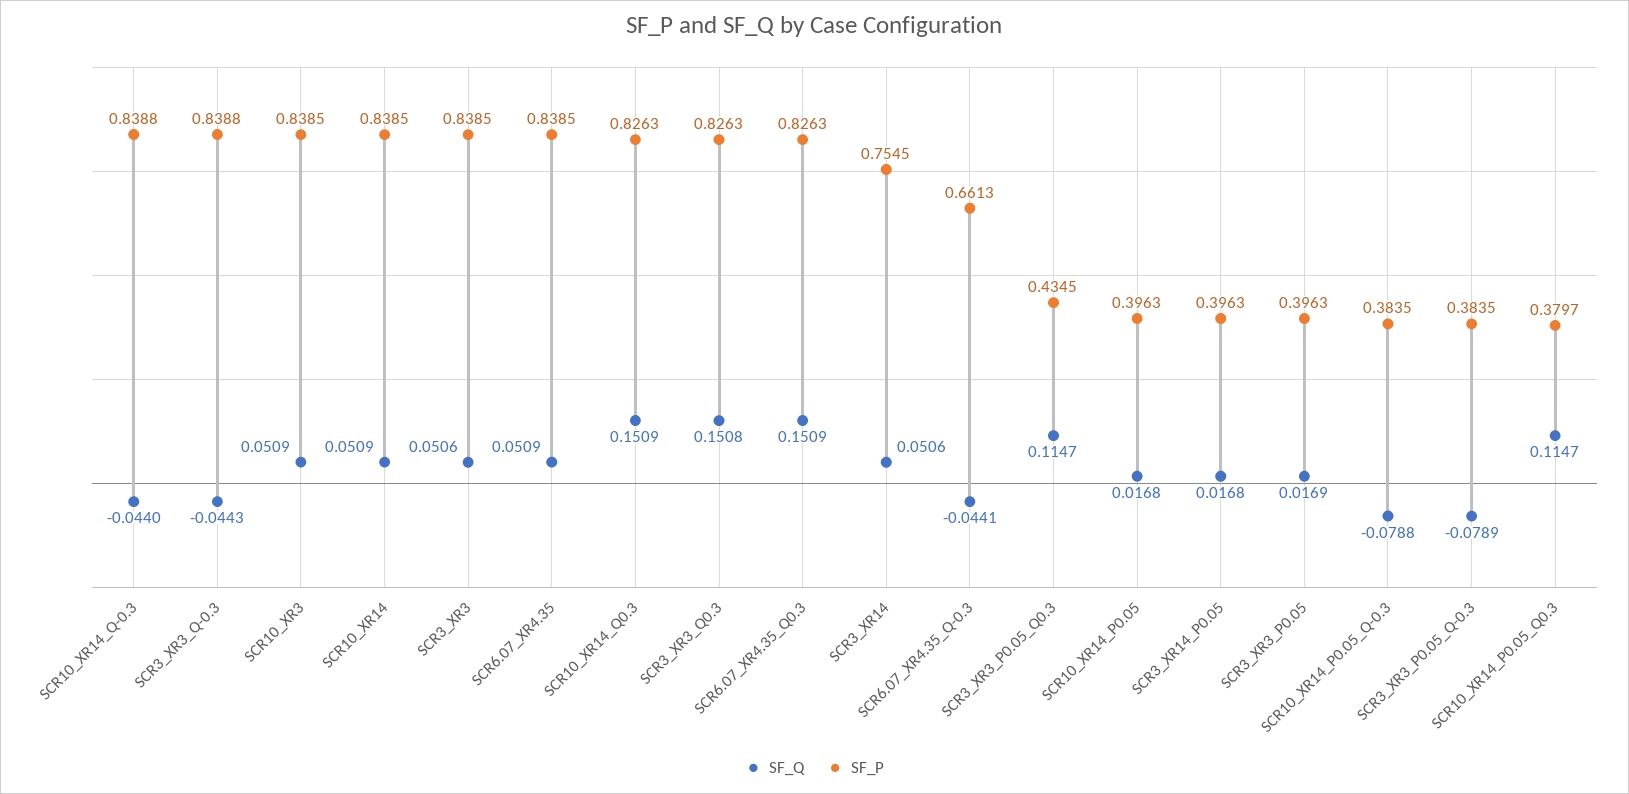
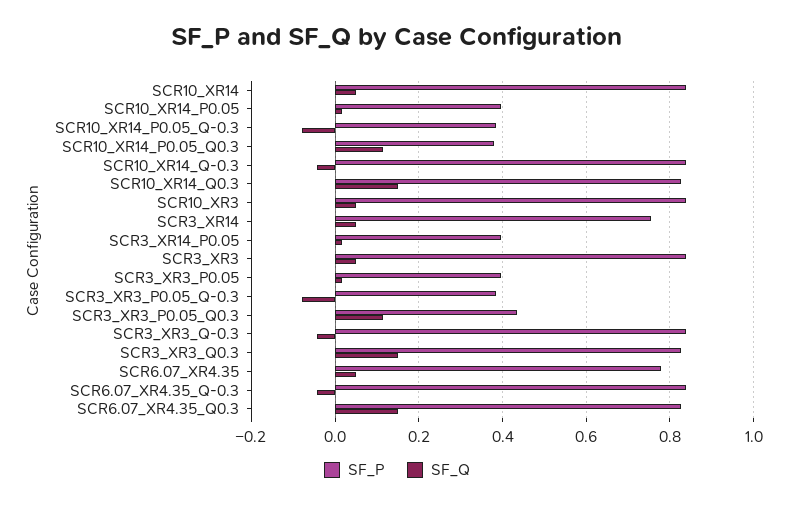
  {
    "SF_Q": {
      "SCR10_XR14_Q-0.3": -0.044,
      "SCR3_XR3_Q-0.3": -0.0443,
      "SCR10_XR3": 0.0509,
      "SCR10_XR14": 0.0509,
      "SCR3_XR3": 0.0506,
      "SCR6.07_XR4.35": 0.0509,
      "SCR10_XR14_Q0.3": 0.1509,
      "SCR3_XR3_Q0.3": 0.1508,
      "SCR6.07_XR4.35_Q0.3": 0.1509,
      "SCR3_XR14": 0.0506,
      "SCR6.07_XR4.35_Q-0.3": -0.0441,
      "SCR3_XR3_P0.05_Q0.3": 0.1147,
      "SCR10_XR14_P0.05": 0.0168,
      "SCR3_XR14_P0.05": 0.0168,
      "SCR3_XR3_P0.05": 0.0169,
      "SCR10_XR14_P0.05_Q-0.3": -0.0788,
      "SCR3_XR3_P0.05_Q-0.3": -0.0789,
      "SCR10_XR14_P0.05_Q0.3": 0.1147
    },
    "SF_P": {
      "SCR10_XR14_Q-0.3": 0.8388,
      "SCR3_XR3_Q-0.3": 0.8388,
      "SCR10_XR3": 0.8385,
      "SCR10_XR14": 0.8385,
      "SCR3_XR3": 0.8385,
-     "SCR6.07_XR4.35": 0.8385,
+     "SCR6.07_XR4.35": 0.78,
      "SCR10_XR14_Q0.3": 0.8263,
      "SCR3_XR3_Q0.3": 0.8263,
      "SCR6.07_XR4.35_Q0.3": 0.8263,
      "SCR3_XR14": 0.7545,
-     "SCR6.07_XR4.35_Q-0.3": 0.6613,
+     "SCR6.07_XR4.35_Q-0.3": 0.84,
      "SCR3_XR3_P0.05_Q0.3": 0.4345,
      "SCR10_XR14_P0.05": 0.3963,
      "SCR3_XR14_P0.05": 0.3963,
      "SCR3_XR3_P0.05": 0.3963,
      "SCR10_XR14_P0.05_Q-0.3": 0.3835,
      "SCR3_XR3_P0.05_Q-0.3": 0.3835,
      "SCR10_XR14_P0.05_Q0.3": 0.3797
    }
  }

